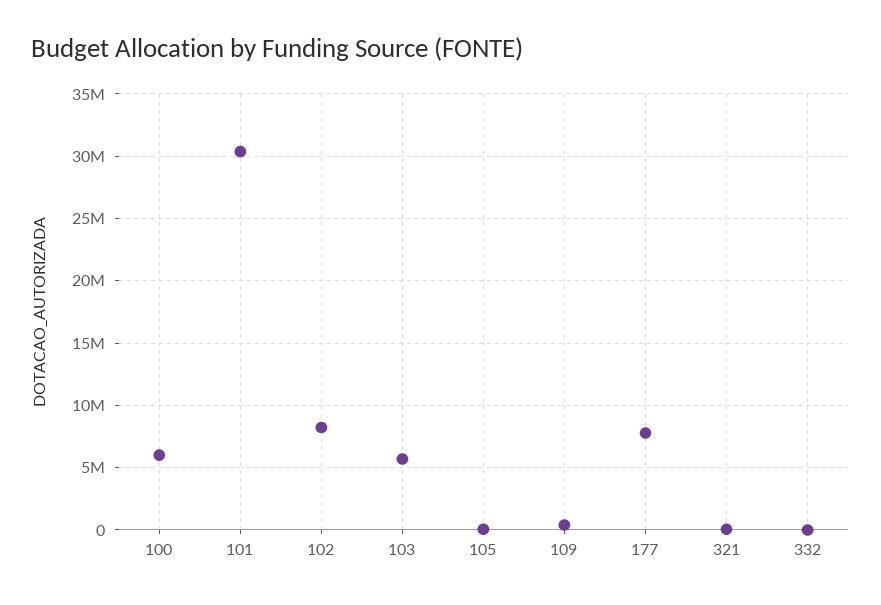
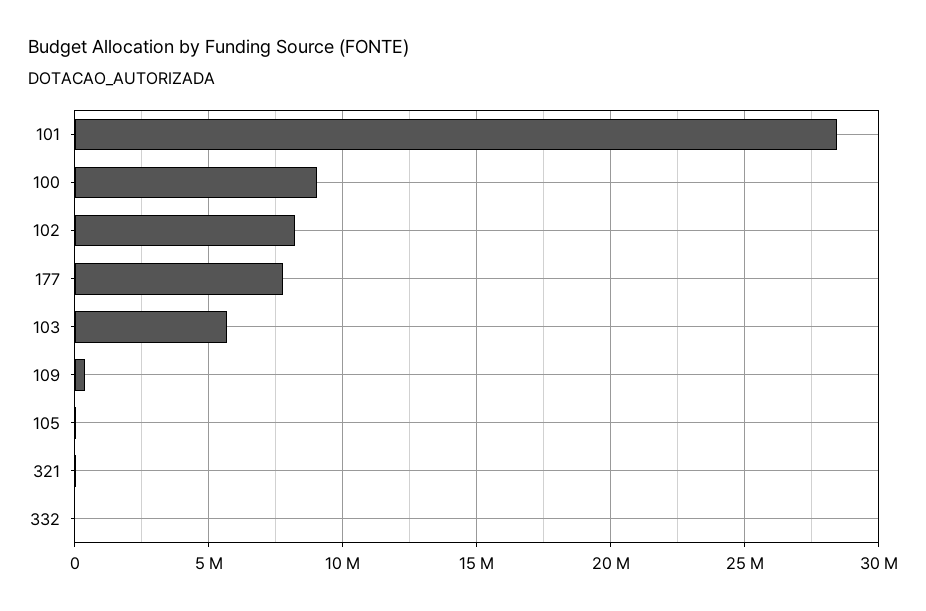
  {
-   "100": 6000000,
+   "100": 9000000,
-   "101": 30500000,
+   "101": 28500000,
    "102": 8000000,
    "103": 5500000,
    "105": 0,
    "109": 500000,
    "177": 8000000,
    "321": 0,
    "332": 0
  }

